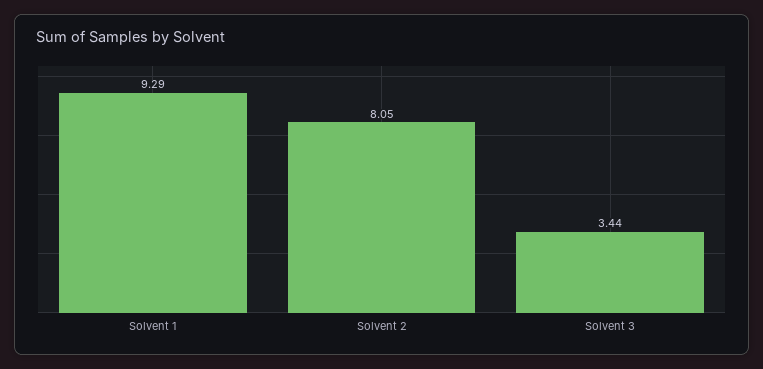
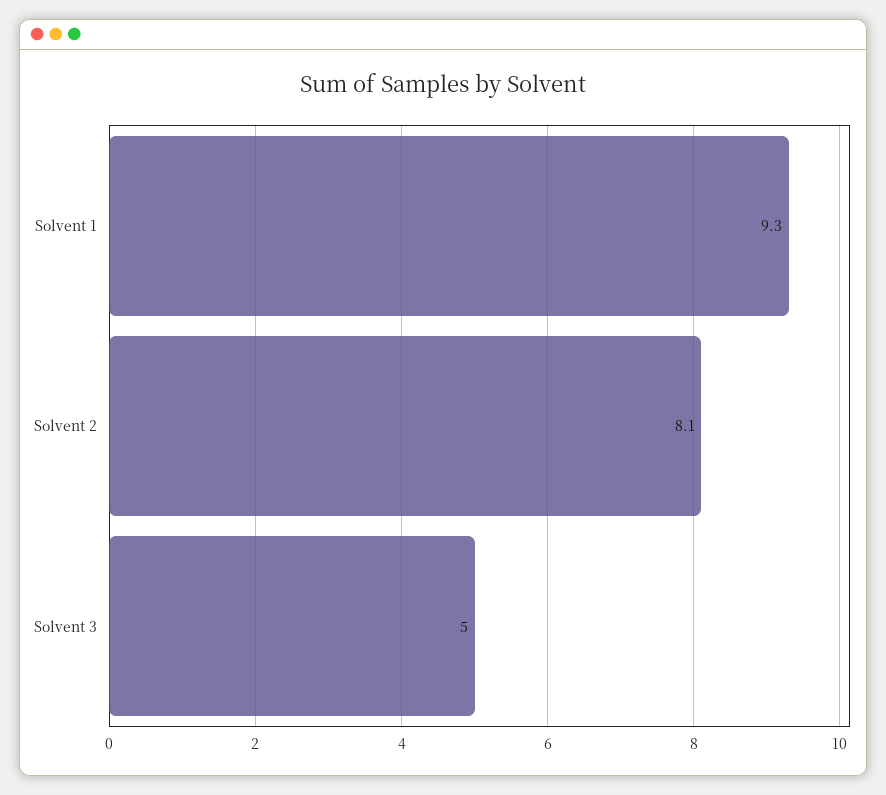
  {
    "Solvent 1": 9.29,
    "Solvent 2": 8.05,
-   "Solvent 3": 3.44
+   "Solvent 3": 5
  }

